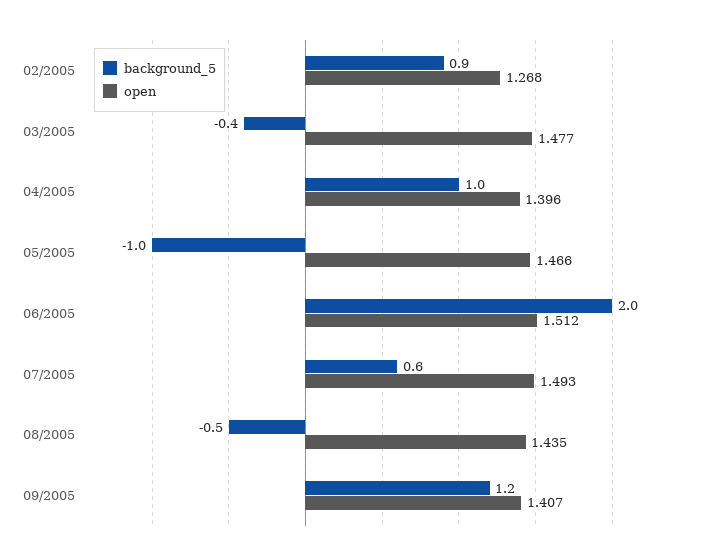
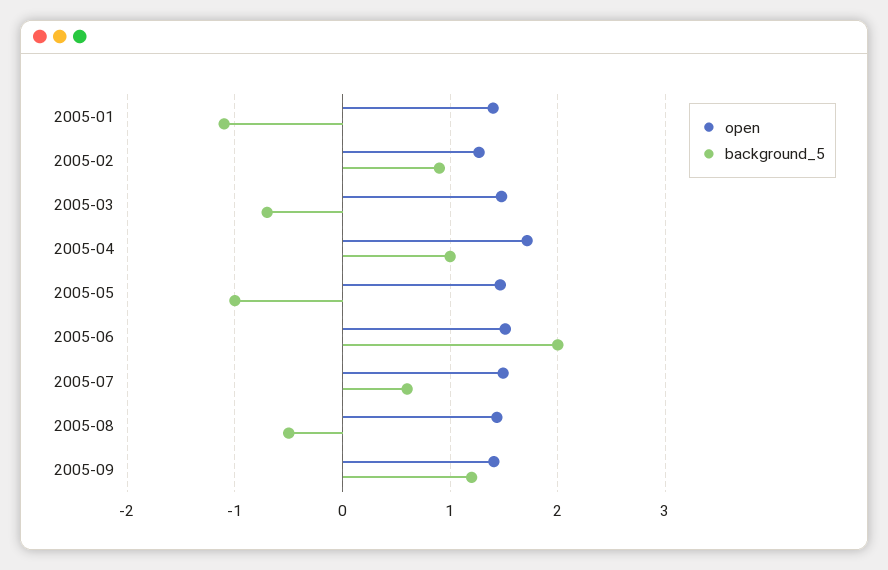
  {
    "background_5": {
      "02/2005": 0.9,
-     "03/2005": -0.4,
+     "03/2005": -0.7,
      "04/2005": 1,
      "05/2005": -1,
      "06/2005": 2,
      "07/2005": 0.6,
      "08/2005": -0.5,
-     "09/2005": 1.2
+     "09/2005": 1.2,
+     "2005-01": -1.1
    },
    "open": {
      "02/2005": 1.268,
      "03/2005": 1.477,
-     "04/2005": 1.396,
+     "04/2005": 1.7,
      "05/2005": 1.466,
      "06/2005": 1.512,
      "07/2005": 1.493,
      "08/2005": 1.435,
-     "09/2005": 1.407
+     "09/2005": 1.407,
+     "2005-01": 1.4
    }
  }

